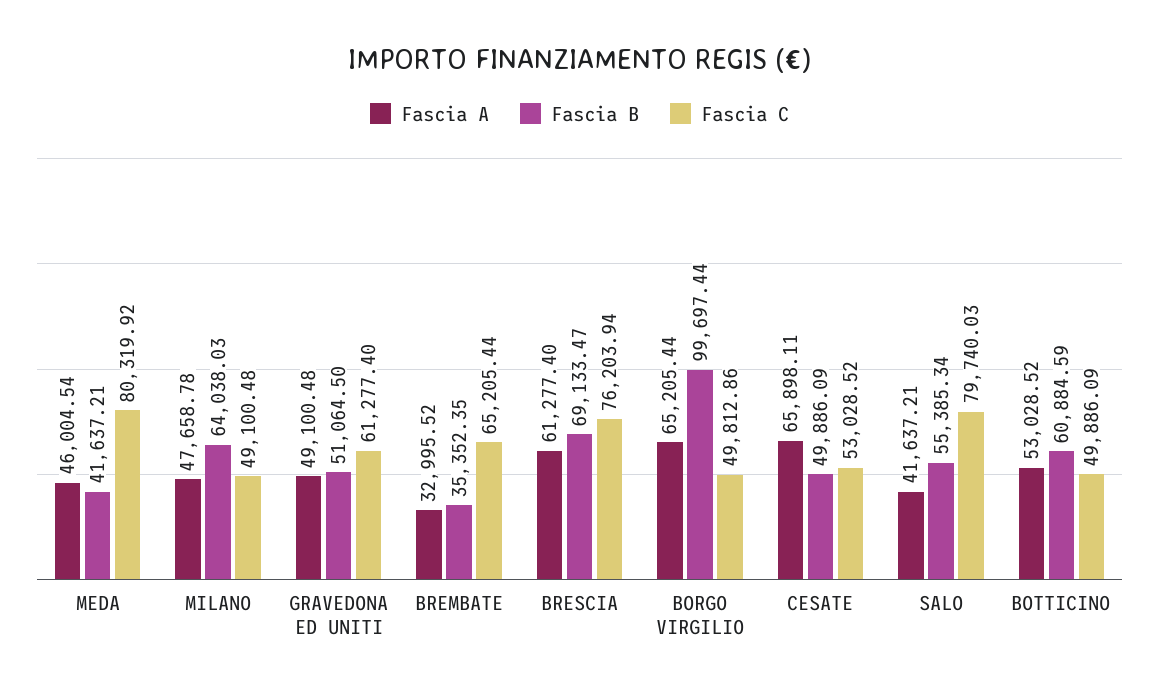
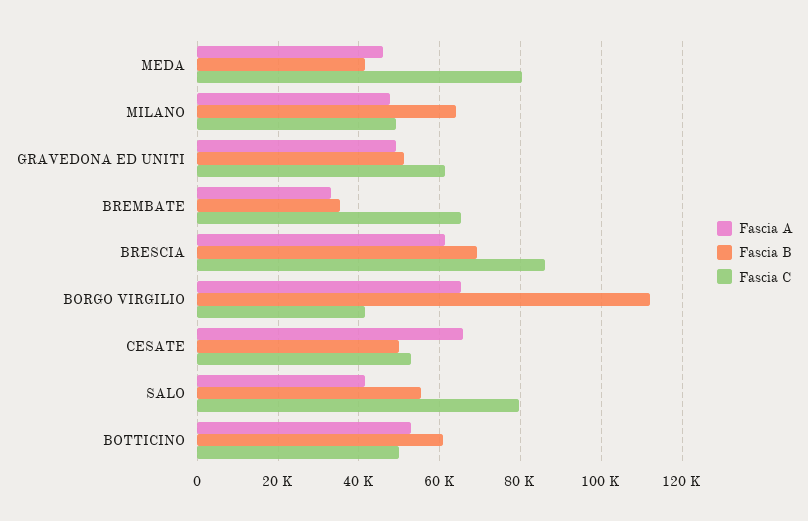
  {
    "Fascia A": {
      "MEDA": 46004.54,
      "MILANO": 47658.78,
      "GRAVEDONA ED UNITI": 49100.48,
      "BREMBATE": 32995.52,
      "BRESCIA": 61277.4,
      "BORGO VIRGILIO": 65205.44,
      "CESATE": 65898.11,
      "SALO": 41637.21,
      "BOTTICINO": 53028.52
    },
    "Fascia B": {
      "MEDA": 41637.21,
      "MILANO": 64038.03,
      "GRAVEDONA ED UNITI": 51064.5,
      "BREMBATE": 35352.35,
      "BRESCIA": 69133.47,
-     "BORGO VIRGILIO": 99697.44,
+     "BORGO VIRGILIO": 112000,
      "CESATE": 49886.09,
      "SALO": 55385.34,
      "BOTTICINO": 60884.59
    },
    "Fascia C": {
      "MEDA": 80319.92,
      "MILANO": 49100.48,
      "GRAVEDONA ED UNITI": 61277.4,
      "BREMBATE": 65205.44,
-     "BRESCIA": 76203.94,
+     "BRESCIA": 86000,
-     "BORGO VIRGILIO": 49812.86,
+     "BORGO VIRGILIO": 42000,
      "CESATE": 53028.52,
      "SALO": 79740.03,
      "BOTTICINO": 49886.09
    }
  }

